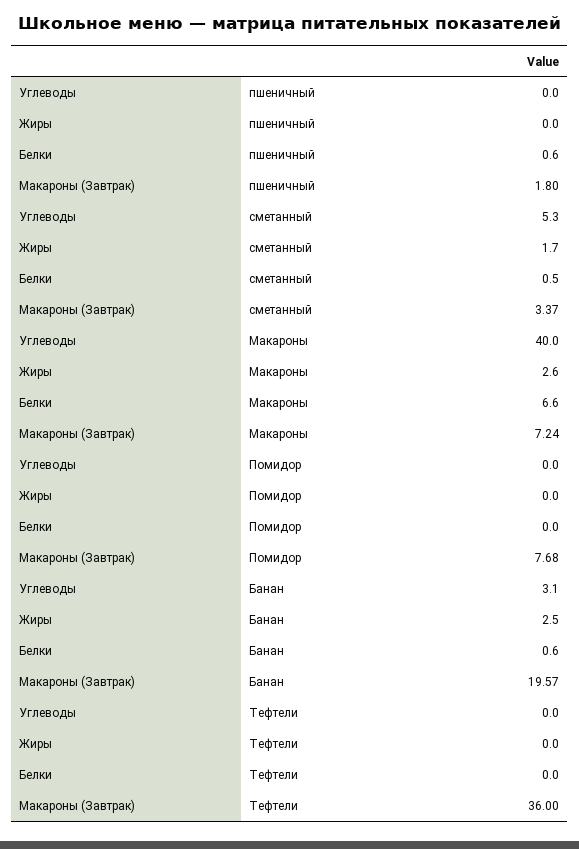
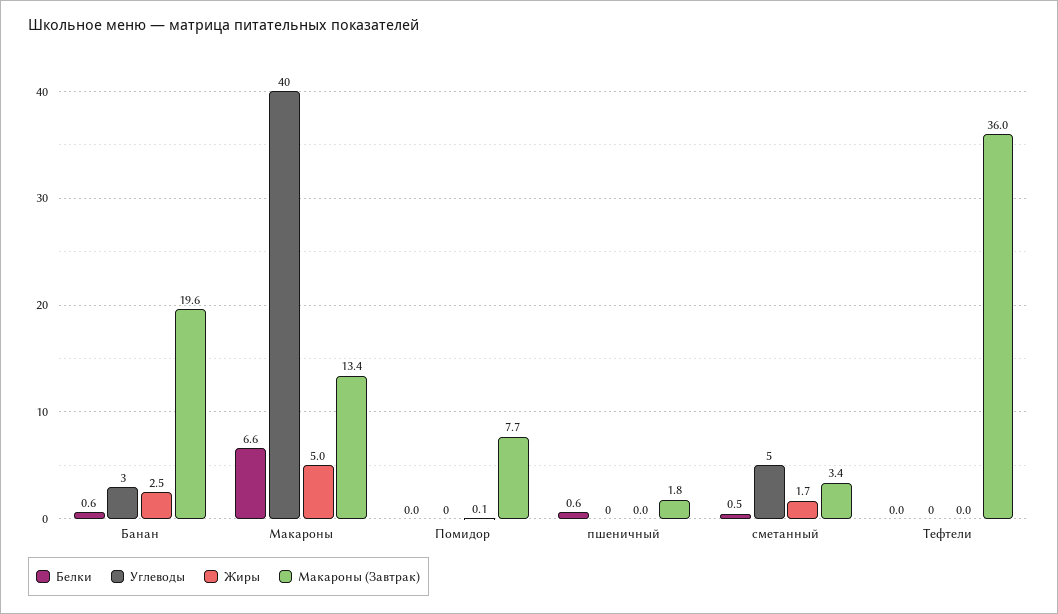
  {
    "Углеводы": {
      "пшеничный": 0,
      "сметанный": 5.3,
      "Макароны": 40,
      "Помидор": 0,
      "Банан": 3.1,
      "Тефтели": 0
    },
    "Жиры": {
      "пшеничный": 0,
      "сметанный": 1.7,
-     "Макароны": 2.6,
+     "Макароны": 5,
-     "Помидор": 0,
+     "Помидор": 0.1,
      "Банан": 2.5,
      "Тефтели": 0
    },
    "Белки": {
      "пшеничный": 0.6,
      "сметанный": 0.5,
      "Макароны": 6.6,
      "Помидор": 0,
      "Банан": 0.6,
      "Тефтели": 0
    },
    "Макароны (Завтрак)": {
      "пшеничный": 1.8,
      "сметанный": 3.37,
-     "Макароны": 7.24,
+     "Макароны": 13.4,
      "Помидор": 7.68,
      "Банан": 19.57,
      "Тефтели": 36
    }
  }

